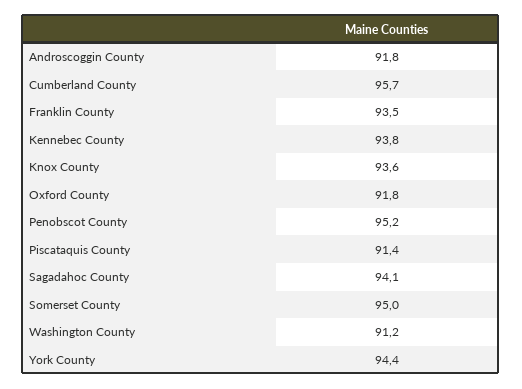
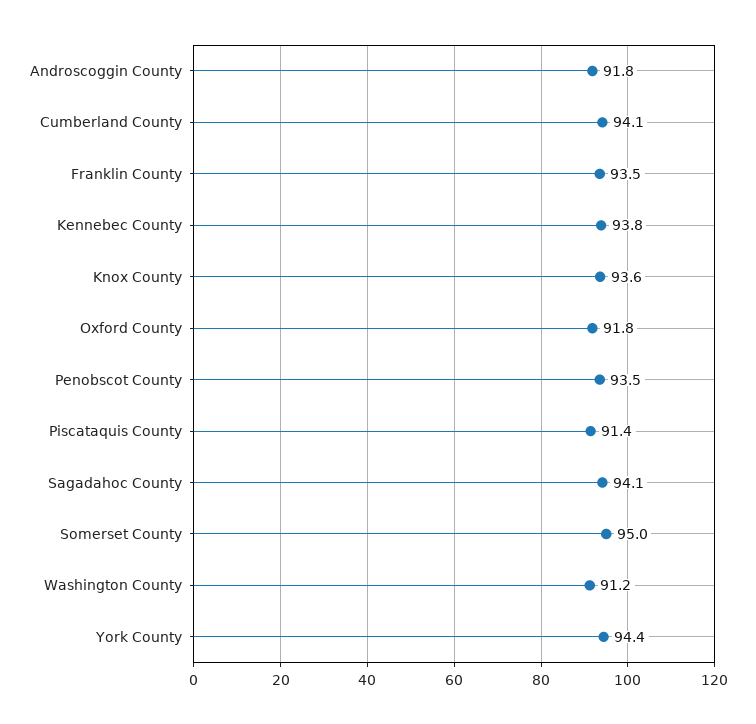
  {
    "Androscoggin County": 91.8,
-   "Cumberland County": 95.7,
+   "Cumberland County": 94.1,
    "Franklin County": 93.5,
    "Kennebec County": 93.8,
    "Knox County": 93.6,
    "Oxford County": 91.8,
-   "Penobscot County": 95.2,
+   "Penobscot County": 93.5,
    "Piscataquis County": 91.4,
    "Sagadahoc County": 94.1,
    "Somerset County": 95,
    "Washington County": 91.2,
    "York County": 94.4
  }

